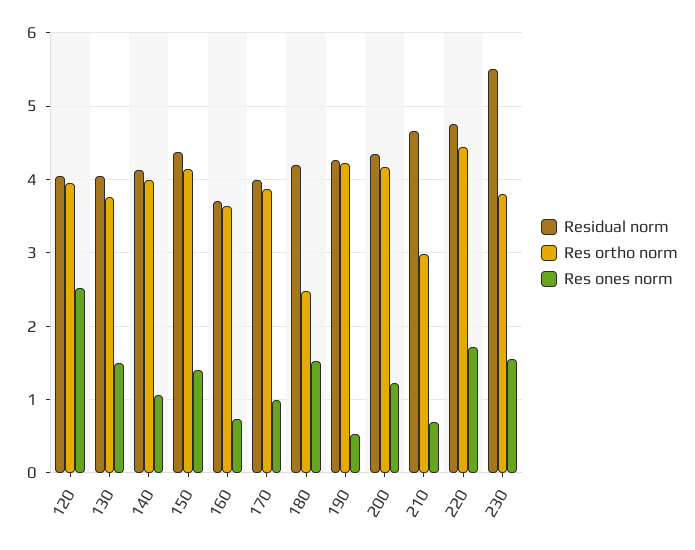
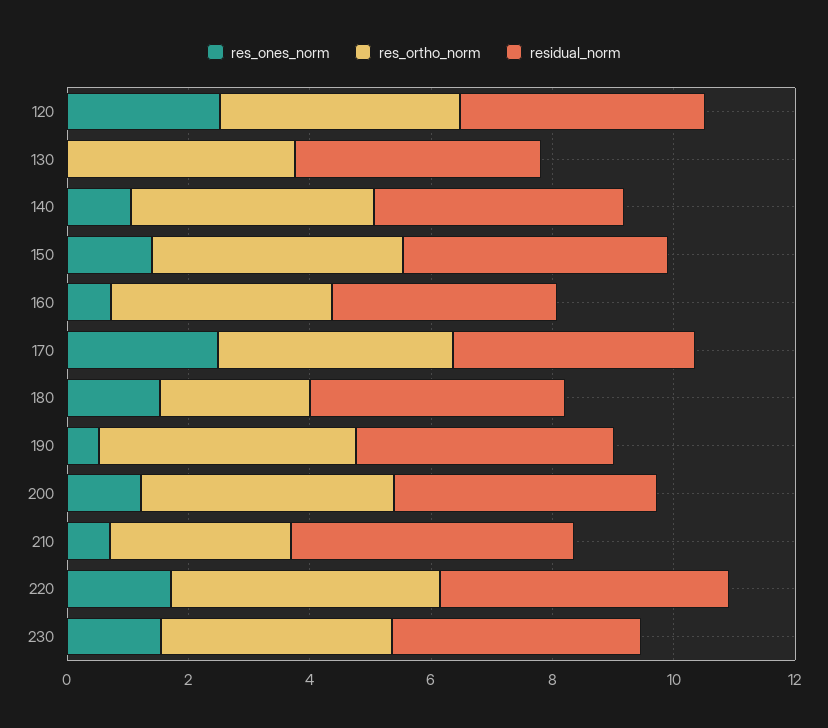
  {
    "Residual norm": {
      "120": 4.1,
      "130": 4.1,
      "140": 4.1,
      "150": 4.4,
      "160": 3.7,
      "170": 4,
      "180": 4.2,
      "190": 4.3,
      "200": 4.3,
      "210": 4.7,
      "220": 4.8,
-     "230": 5.5
+     "230": 4
    },
    "Res ortho norm": {
      "120": 4,
      "130": 3.8,
      "140": 4,
      "150": 4.1,
      "160": 3.6,
      "170": 3.9,
      "180": 2.5,
      "190": 4.2,
      "200": 4.2,
      "210": 3,
      "220": 4.4,
      "230": 3.8
    },
    "Res ones norm": {
      "120": 2.5,
-     "130": 1.5,
+     "130": 0,
      "140": 1.1,
      "150": 1.4,
      "160": 0.7,
-     "170": 1,
+     "170": 2.5,
      "180": 1.5,
      "190": 0.5,
      "200": 1.2,
      "210": 0.7,
      "220": 1.7,
      "230": 1.6
    }
  }

